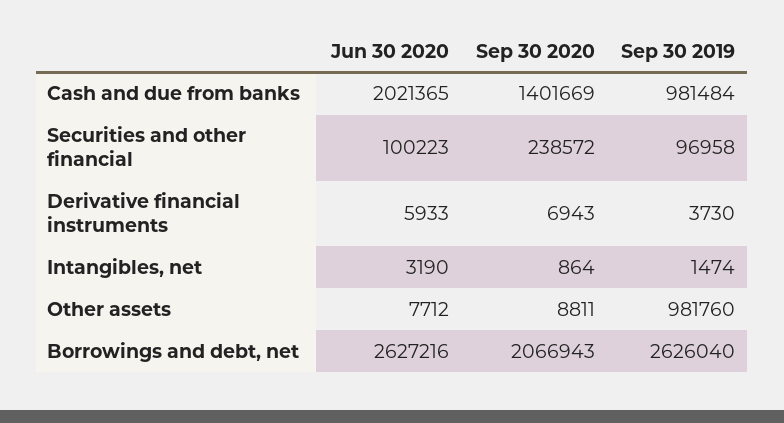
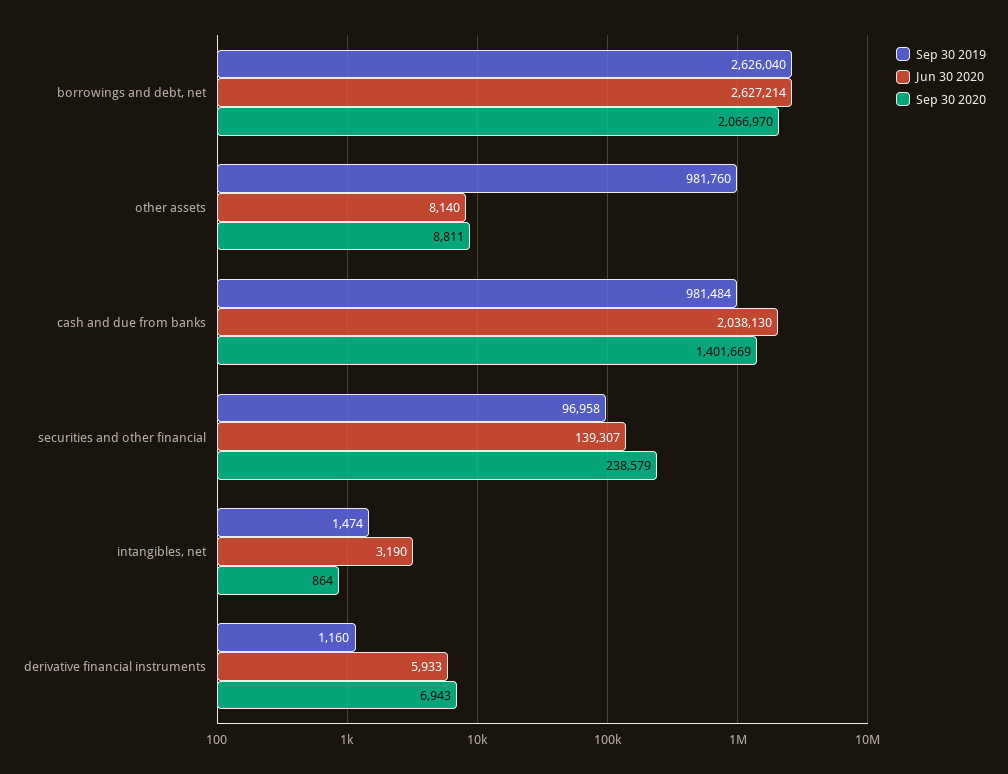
  {
    "Jun 30 2020": {
-     "Cash and due from banks": 2021365,
+     "Cash and due from banks": 2038130,
-     "Securities and other financial": 100223,
+     "Securities and other financial": 139307,
      "Derivative financial instruments": 5933,
      "Intangibles, net": 3190,
-     "Other assets": 7712,
+     "Other assets": 8140,
-     "Borrowings and debt, net": 2627216
+     "Borrowings and debt, net": 2627214
    },
    "Sep 30 2020": {
      "Cash and due from banks": 1401669,
-     "Securities and other financial": 238572,
+     "Securities and other financial": 238579,
      "Derivative financial instruments": 6943,
      "Intangibles, net": 864,
      "Other assets": 8811,
-     "Borrowings and debt, net": 2066943
+     "Borrowings and debt, net": 2066970
    },
    "Sep 30 2019": {
      "Cash and due from banks": 981484,
      "Securities and other financial": 96958,
-     "Derivative financial instruments": 3730,
+     "Derivative financial instruments": 1160,
      "Intangibles, net": 1474,
      "Other assets": 981760,
      "Borrowings and debt, net": 2626040
    }
  }

